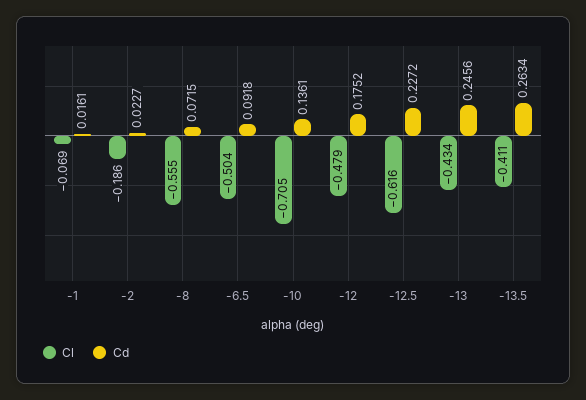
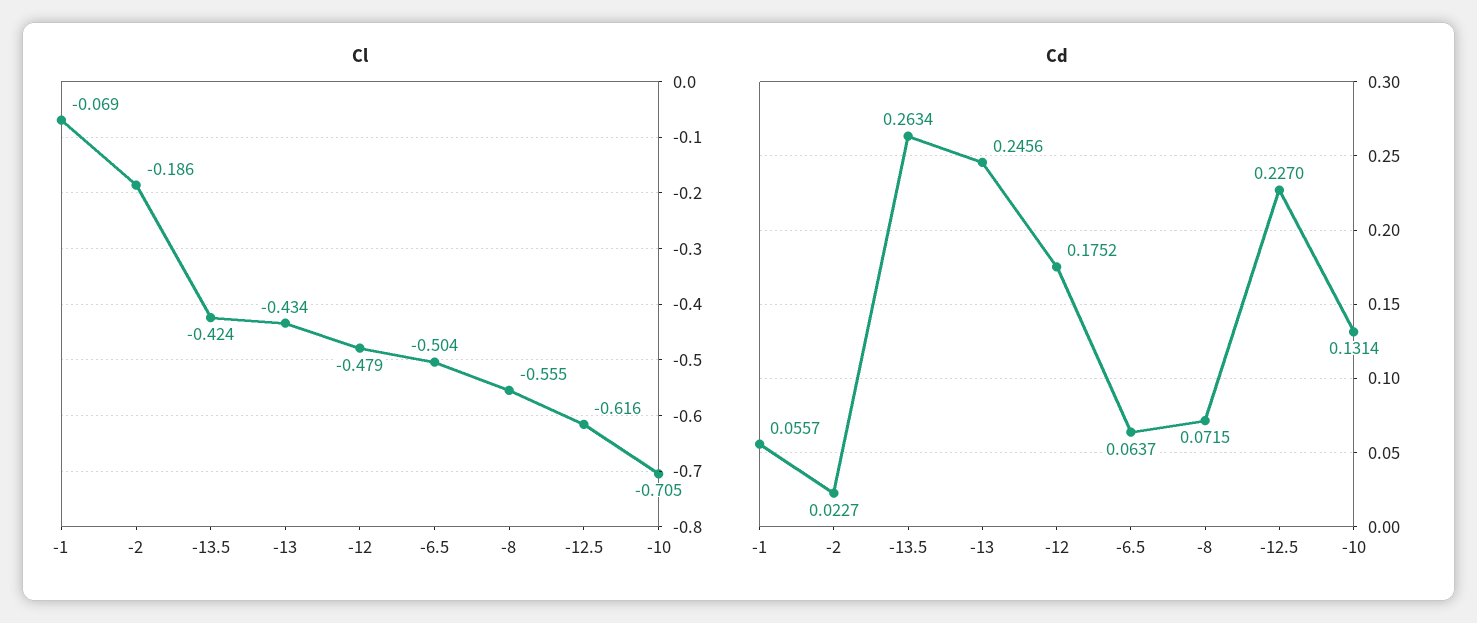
  {
    "Cl": {
      "-1": -0.069,
      "-2": -0.186,
      "-8": -0.555,
      "-6.5": -0.504,
      "-10": -0.705,
      "-12": -0.479,
      "-12.5": -0.616,
      "-13": -0.434,
-     "-13.5": -0.411
+     "-13.5": -0.424
    },
    "Cd": {
-     "-1": 0.0161,
+     "-1": 0.0557,
      "-2": 0.0227,
      "-8": 0.0715,
-     "-6.5": 0.0918,
+     "-6.5": 0.0637,
-     "-10": 0.1361,
+     "-10": 0.1314,
      "-12": 0.1752,
-     "-12.5": 0.2272,
+     "-12.5": 0.227,
      "-13": 0.2456,
      "-13.5": 0.2634
    }
  }

